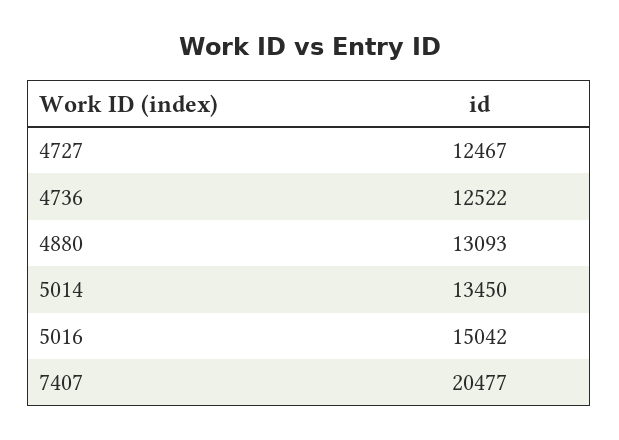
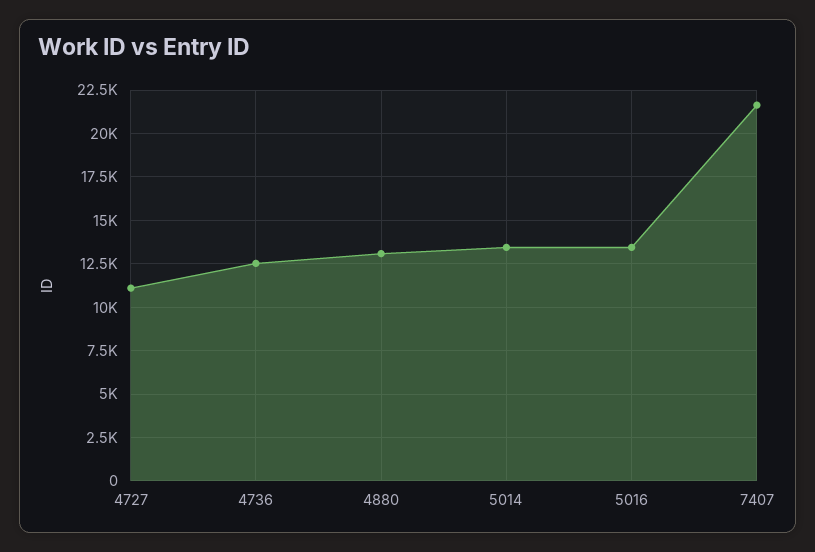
  {
-   "4727": 12467,
+   "4727": 11000,
    "4736": 12522,
    "4880": 13093,
    "5014": 13450,
-   "5016": 15042,
+   "5016": 13500,
-   "7407": 20477
+   "7407": 21500
  }

